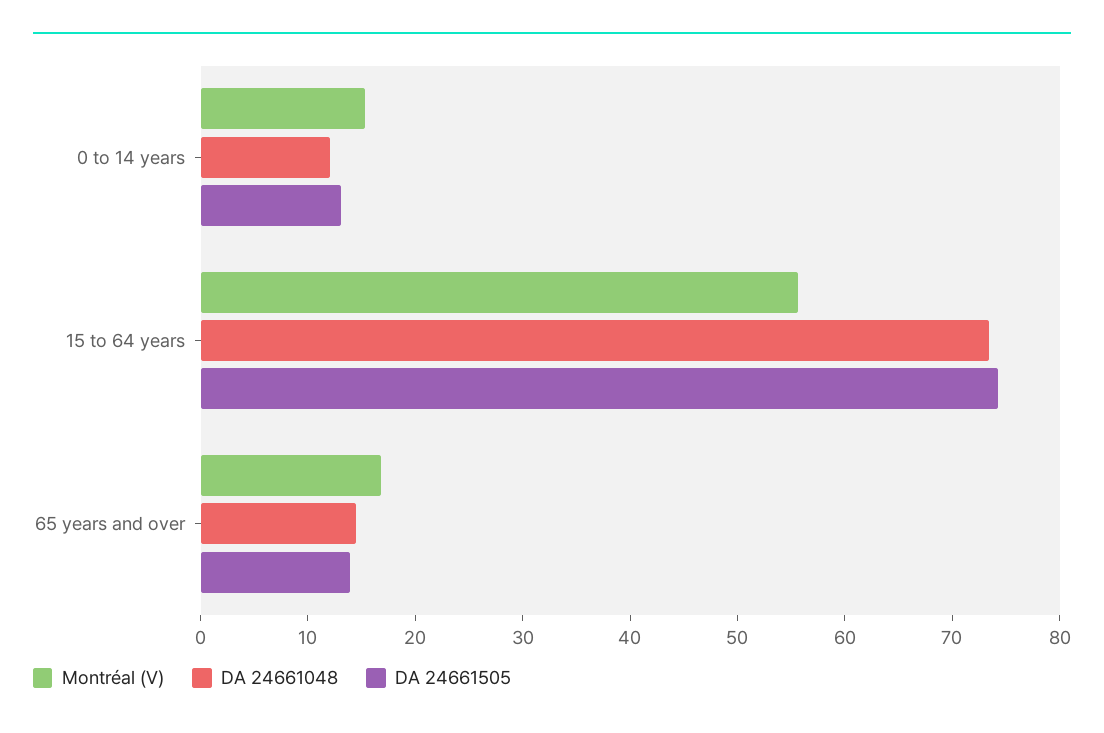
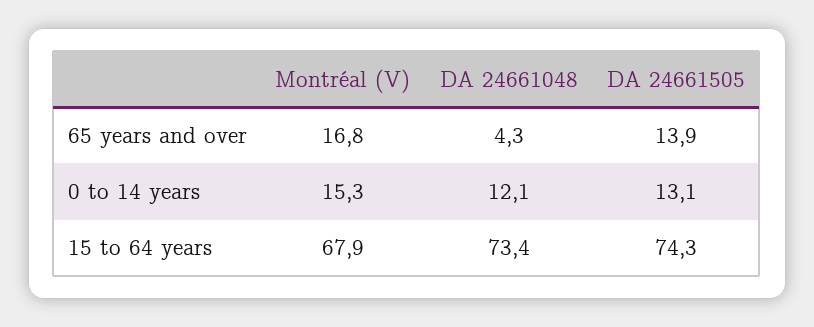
  {
    "Montréal (V)": {
      "0 to 14 years": 15.3,
-     "15 to 64 years": 56,
+     "15 to 64 years": 67.9,
      "65 years and over": 16.8
    },
    "DA 24661048": {
      "0 to 14 years": 12.1,
      "15 to 64 years": 73.4,
-     "65 years and over": 14
+     "65 years and over": 4.3
    },
    "DA 24661505": {
      "0 to 14 years": 13.1,
      "15 to 64 years": 74.3,
      "65 years and over": 13.9
    }
  }

